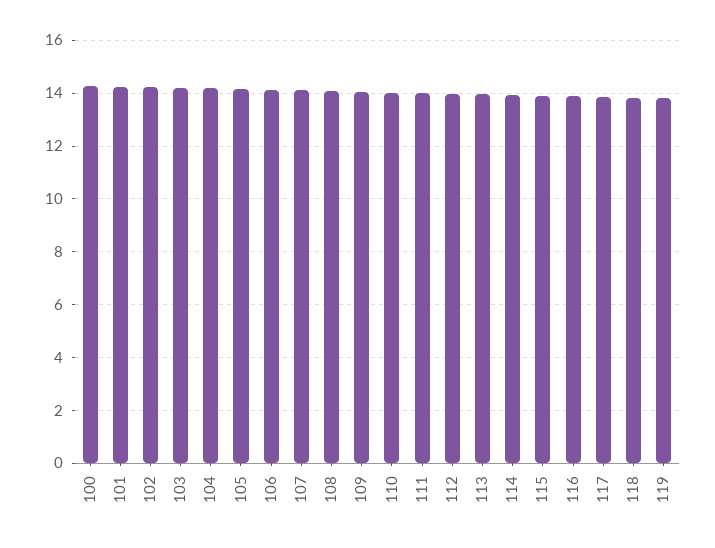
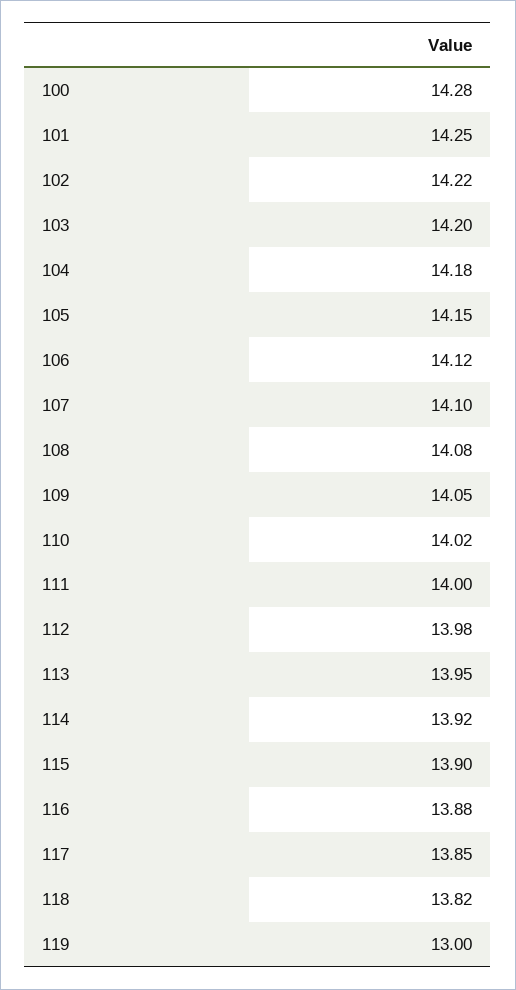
  {
    "100": 14.28,
    "101": 14.25,
    "102": 14.22,
    "103": 14.2,
    "104": 14.18,
    "105": 14.15,
    "106": 14.12,
    "107": 14.1,
    "108": 14.08,
    "109": 14.05,
    "110": 14.02,
    "111": 14,
    "112": 13.98,
    "113": 13.95,
    "114": 13.92,
    "115": 13.9,
    "116": 13.88,
    "117": 13.85,
    "118": 13.82,
-   "119": 13.75
+   "119": 13
  }

